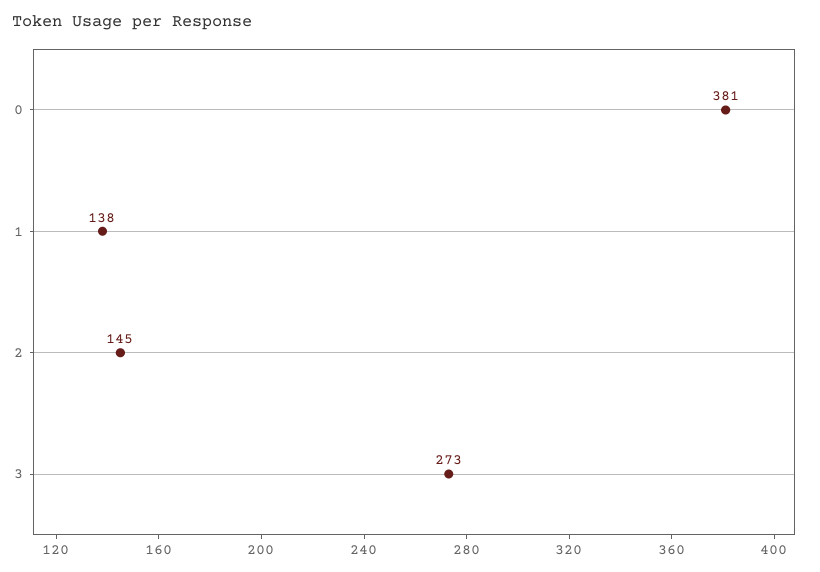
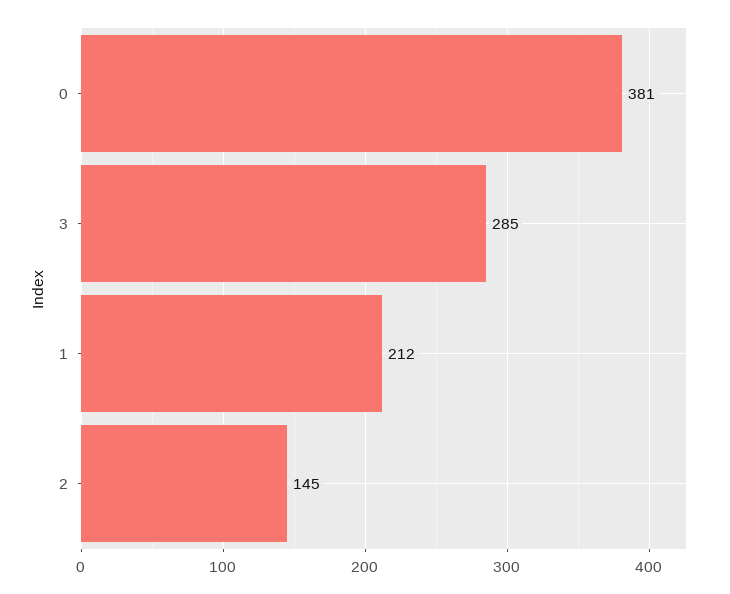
  {
    "0": 381,
-   "1": 138,
+   "1": 212,
    "2": 145,
-   "3": 273
+   "3": 285
  }

